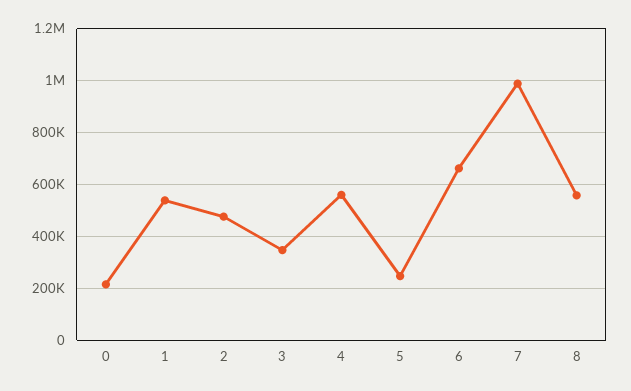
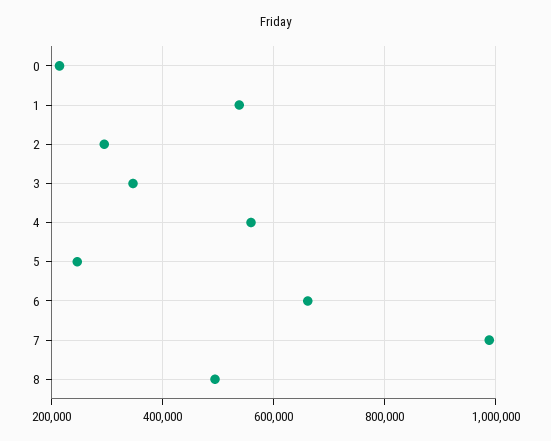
  {
    "0": 220000,
    "1": 540000,
-   "2": 475000,
+   "2": 300000,
    "3": 340000,
    "4": 560000,
    "5": 240000,
    "6": 660000,
    "7": 980000,
-   "8": 550000
+   "8": 500000
  }

